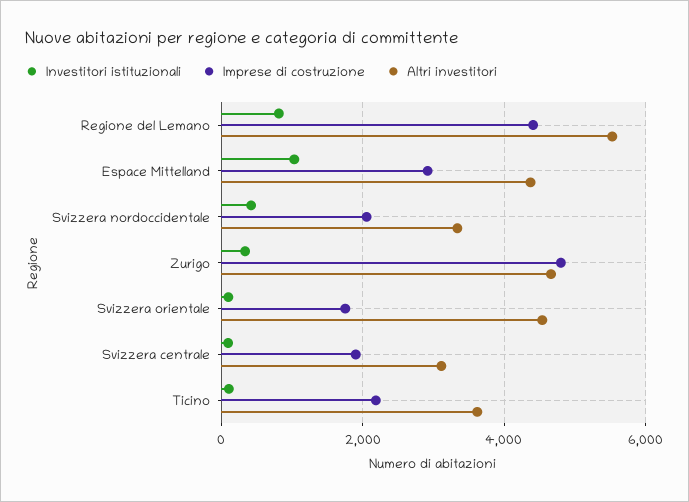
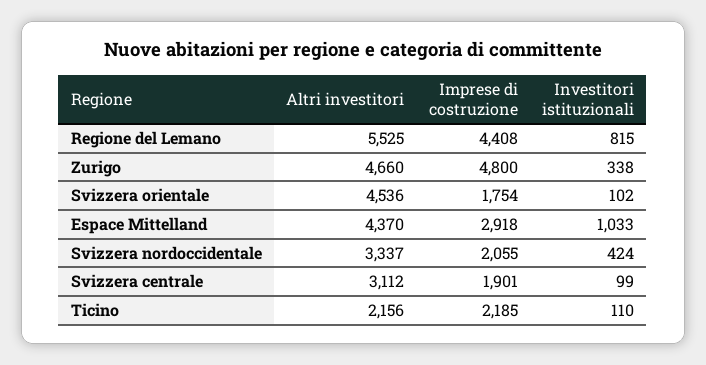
  {
    "Investitori istituzionali": {
      "Regione del Lemano": 815,
      "Espace Mittelland": 1033,
      "Svizzera nordoccidentale": 424,
      "Zurigo": 338,
      "Svizzera orientale": 102,
      "Svizzera centrale": 99,
      "Ticino": 110
    },
    "Imprese di costruzione": {
      "Regione del Lemano": 4408,
      "Espace Mittelland": 2918,
      "Svizzera nordoccidentale": 2055,
      "Zurigo": 4800,
      "Svizzera orientale": 1754,
      "Svizzera centrale": 1901,
      "Ticino": 2185
    },
    "Altri investitori": {
      "Regione del Lemano": 5525,
      "Espace Mittelland": 4370,
      "Svizzera nordoccidentale": 3337,
      "Zurigo": 4660,
      "Svizzera orientale": 4536,
      "Svizzera centrale": 3112,
-     "Ticino": 3600
+     "Ticino": 2156
    }
  }

